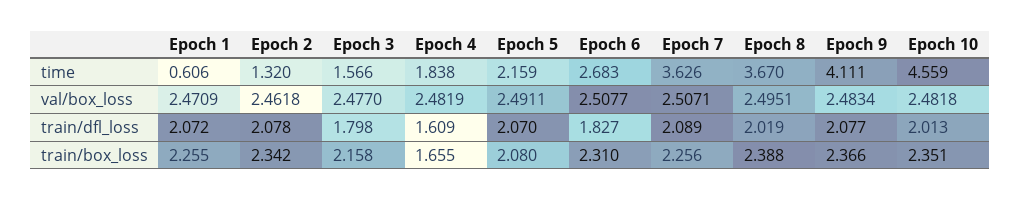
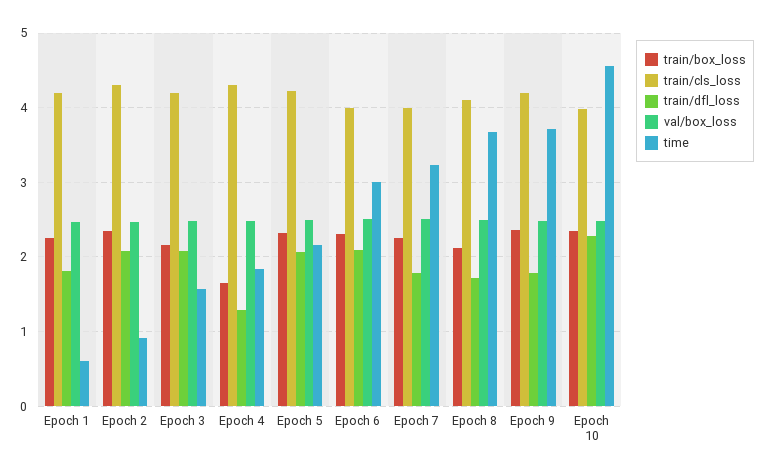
  {
    "time": {
      "Epoch 1": 0.606,
-     "Epoch 2": 1.32,
+     "Epoch 2": 0.9,
      "Epoch 3": 1.566,
      "Epoch 4": 1.838,
      "Epoch 5": 2.159,
-     "Epoch 6": 2.683,
+     "Epoch 6": 3,
-     "Epoch 7": 3.626,
+     "Epoch 7": 3.2,
      "Epoch 8": 3.67,
-     "Epoch 9": 4.111,
+     "Epoch 9": 3.7,
      "Epoch 10": 4.559
    },
    "val/box_loss": {
      "Epoch 1": 2.4709,
      "Epoch 2": 2.4618,
      "Epoch 3": 2.477,
      "Epoch 4": 2.4819,
      "Epoch 5": 2.4911,
      "Epoch 6": 2.5077,
      "Epoch 7": 2.5071,
      "Epoch 8": 2.4951,
      "Epoch 9": 2.4834,
      "Epoch 10": 2.4818
    },
    "train/dfl_loss": {
-     "Epoch 1": 2.072,
+     "Epoch 1": 1.8,
      "Epoch 2": 2.078,
-     "Epoch 3": 1.798,
+     "Epoch 3": 2.1,
-     "Epoch 4": 1.609,
+     "Epoch 4": 1.3,
      "Epoch 5": 2.07,
-     "Epoch 6": 1.827,
+     "Epoch 6": 2.1,
-     "Epoch 7": 2.089,
+     "Epoch 7": 1.8,
-     "Epoch 8": 2.019,
+     "Epoch 8": 1.7,
-     "Epoch 9": 2.077,
+     "Epoch 9": 1.8,
-     "Epoch 10": 2.013
+     "Epoch 10": 2.3
    },
    "train/box_loss": {
      "Epoch 1": 2.255,
      "Epoch 2": 2.342,
      "Epoch 3": 2.158,
      "Epoch 4": 1.655,
-     "Epoch 5": 2.08,
+     "Epoch 5": 2.3,
      "Epoch 6": 2.31,
      "Epoch 7": 2.256,
-     "Epoch 8": 2.388,
+     "Epoch 8": 2.1,
      "Epoch 9": 2.366,
      "Epoch 10": 2.351
-   }
+   },
+   "train/cls_loss": {
+     "Epoch 1": 4.2,
+     "Epoch 2": 4.3,
+     "Epoch 3": 4.2,
+     "Epoch 4": 4.3,
+     "Epoch 5": 4.2,
+     "Epoch 6": 4,
+     "Epoch 7": 4,
+     "Epoch 8": 4.1,
+     "Epoch 9": 4.2,
+     "Epoch 10": 4
+   }
  }

